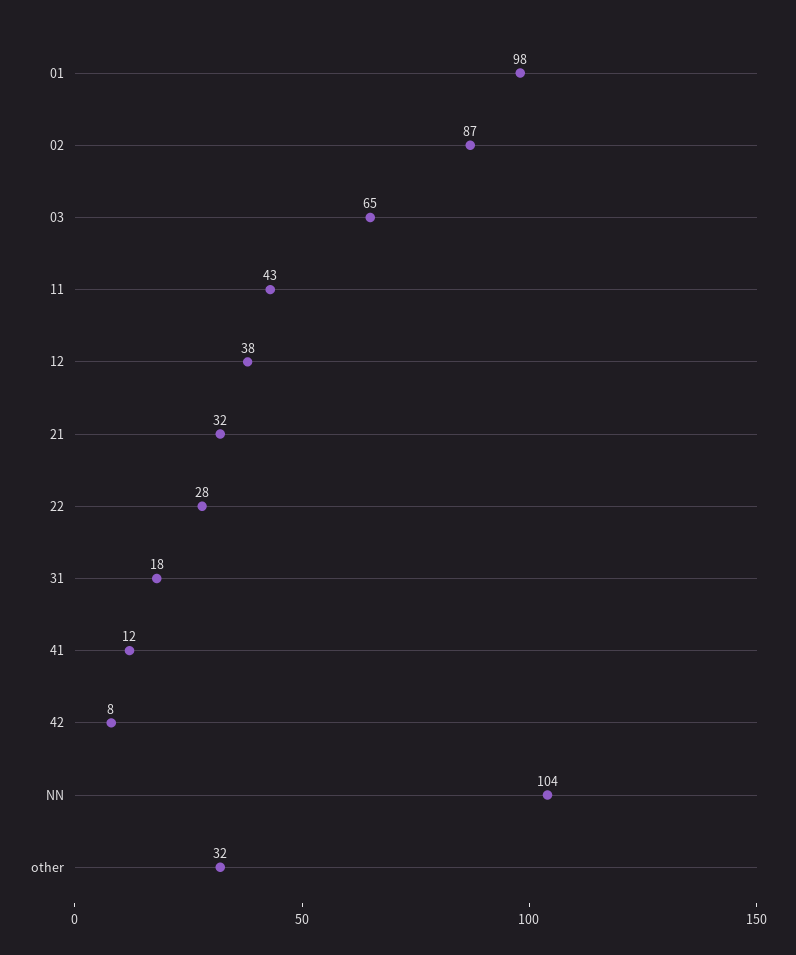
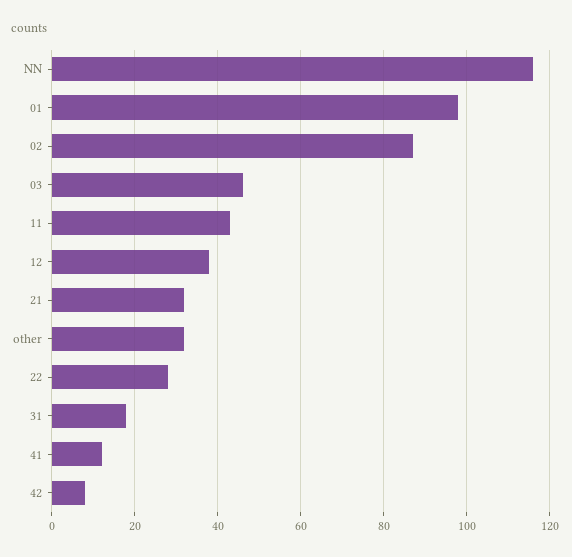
  {
    "01": 98,
    "02": 87,
-   "03": 65,
+   "03": 45,
    "11": 43,
    "12": 38,
    "21": 32,
    "22": 28,
    "31": 18,
    "41": 12,
    "42": 8,
-   "NN": 104,
+   "NN": 115,
    "other": 32
  }

